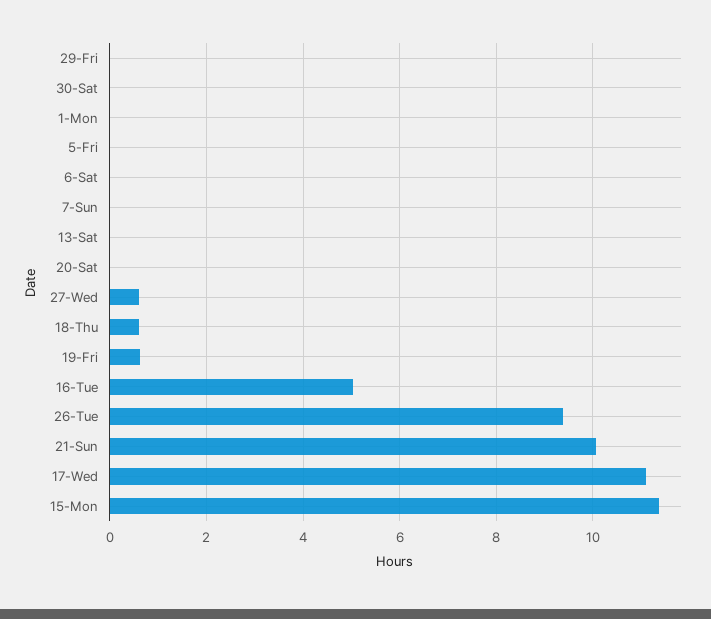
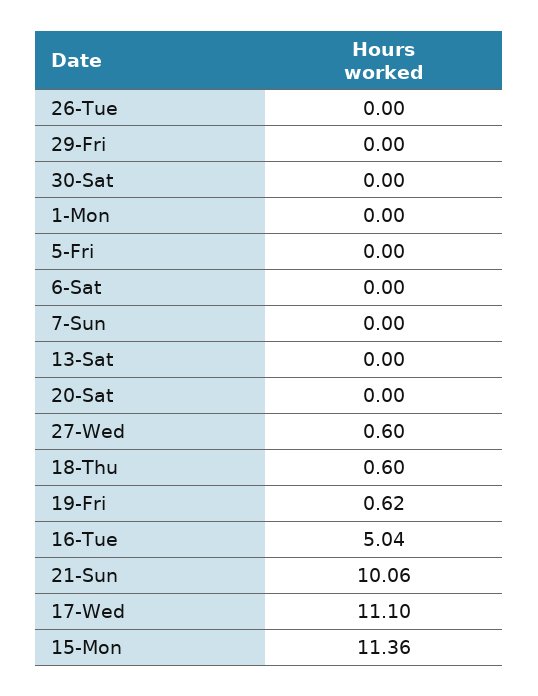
  {
    "29-Fri": 0,
    "30-Sat": 0,
    "1-Mon": 0,
    "5-Fri": 0,
    "6-Sat": 0,
    "7-Sun": 0,
    "13-Sat": 0,
    "20-Sat": 0,
    "27-Wed": 0.6,
    "18-Thu": 0.6,
    "19-Fri": 0.62,
    "16-Tue": 5.04,
-   "26-Tue": 9.4,
+   "26-Tue": 0,
    "21-Sun": 10.06,
    "17-Wed": 11.1,
    "15-Mon": 11.36
  }

